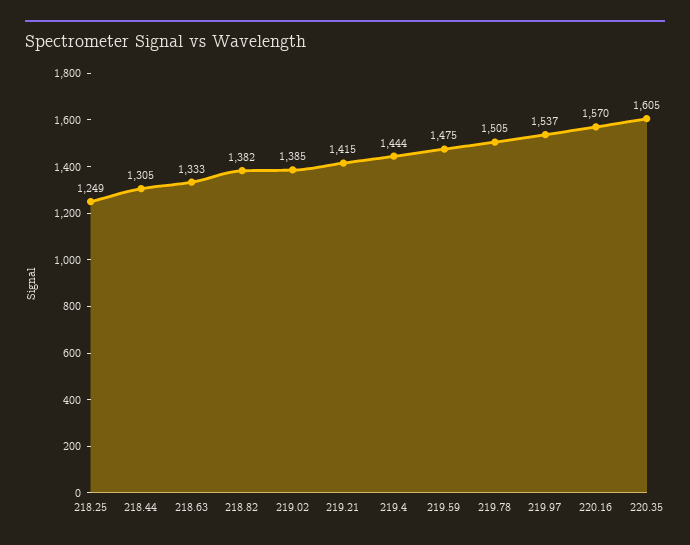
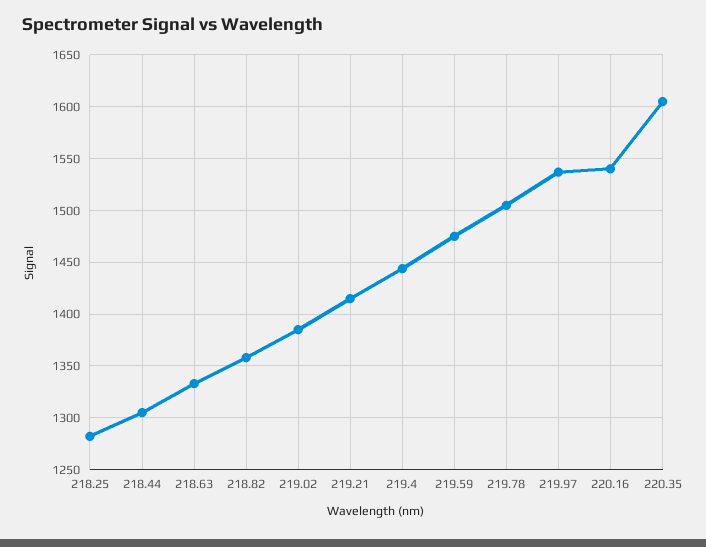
  {
-   "218.25": 1249,
+   "218.25": 1280,
    "218.44": 1305,
    "218.63": 1333,
-   "218.82": 1382,
+   "218.82": 1360,
    "219.02": 1385,
    "219.21": 1415,
    "219.4": 1444,
    "219.59": 1475,
    "219.78": 1505,
    "219.97": 1537,
-   "220.16": 1570,
+   "220.16": 1540,
    "220.35": 1605
  }

